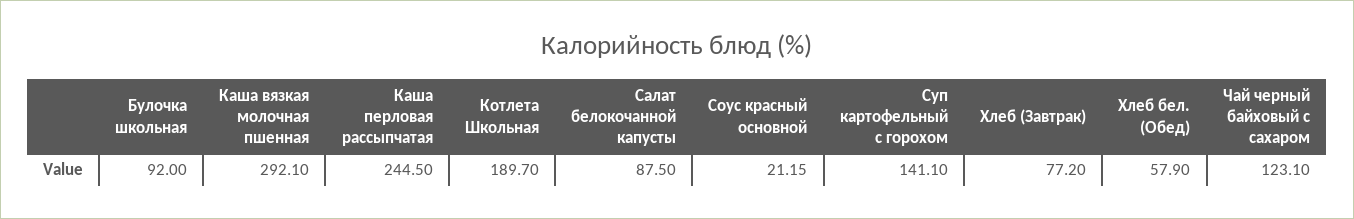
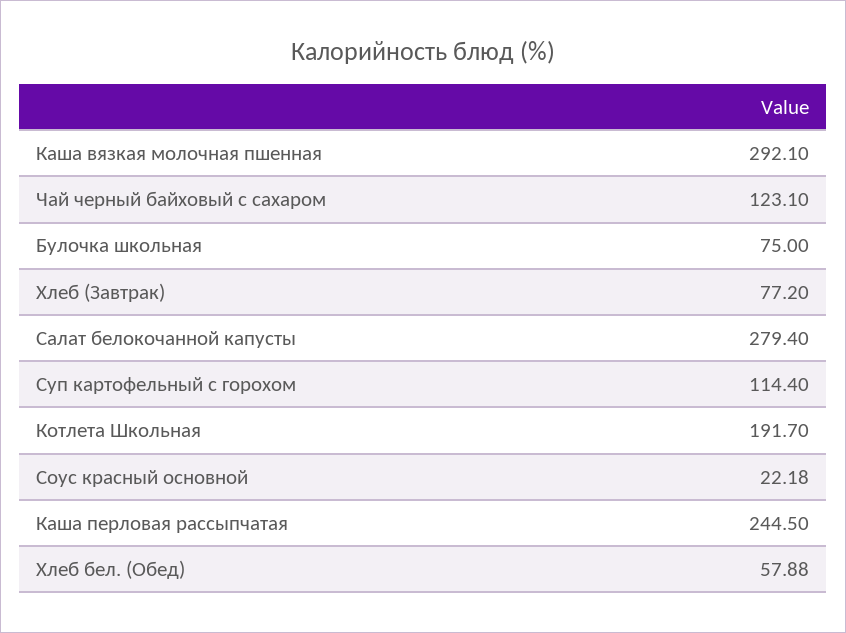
  {
-   "Булочка школьная": 92,
+   "Булочка школьная": 75,
    "Каша вязкая молочная пшенная": 292.1,
    "Каша перловая рассыпчатая": 244.5,
-   "Котлета Школьная": 189.7,
+   "Котлета Школьная": 191.7,
-   "Салат белокочанной капусты": 87.5,
+   "Салат белокочанной капусты": 279.4,
-   "Соус красный основной": 21.15,
+   "Соус красный основной": 22.18,
-   "Суп картофельный с горохом": 141.1,
+   "Суп картофельный с горохом": 114.4,
    "Хлеб (Завтрак)": 77.2,
-   "Хлеб бел. (Обед)": 57.9,
+   "Хлеб бел. (Обед)": 57.88,
    "Чай черный байховый с сахаром": 123.1
  }

